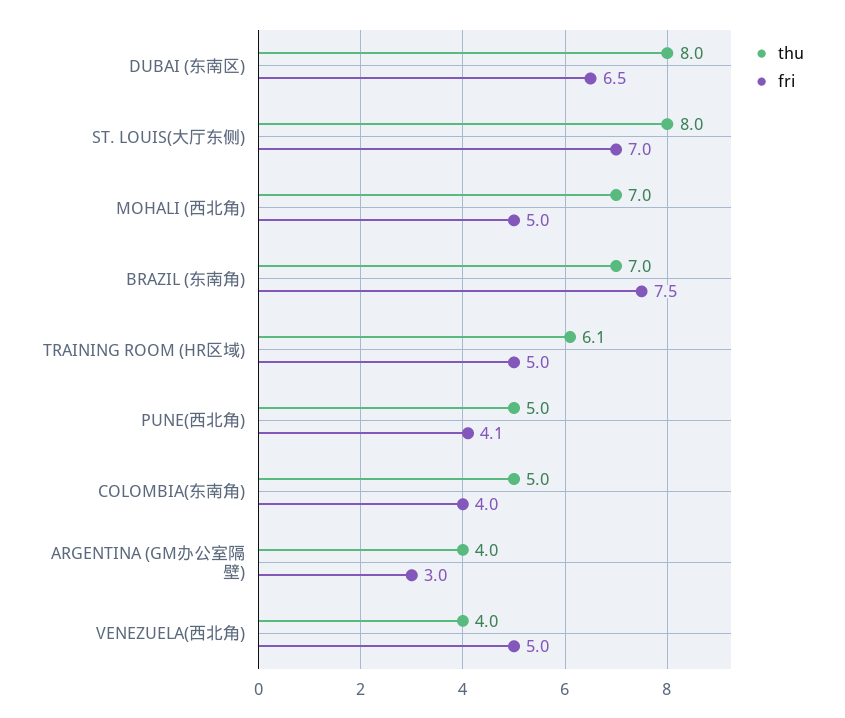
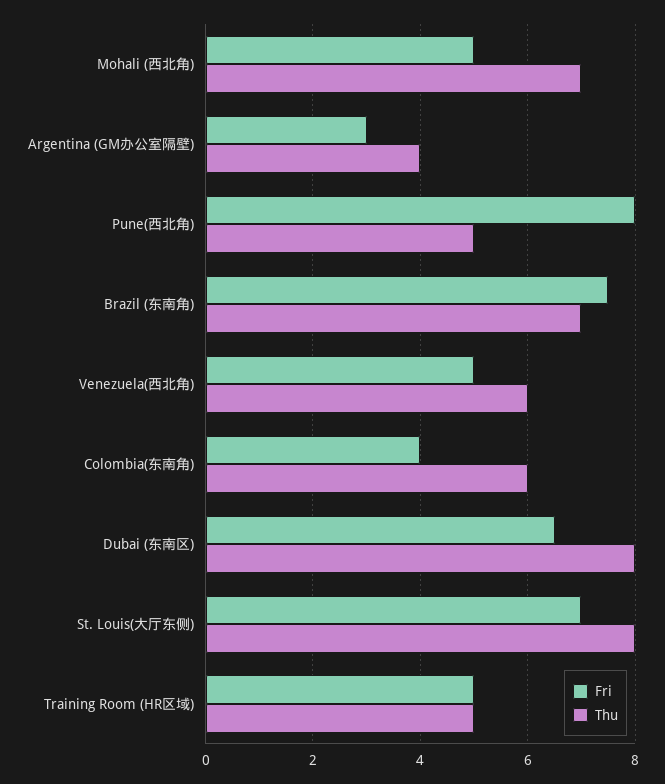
  {
    "thu": {
      "DUBAI (东南区)": 8,
      "ST. LOUIS(大厅东侧)": 8,
      "MOHALI (西北角)": 7,
      "BRAZIL (东南角)": 7,
-     "TRAINING ROOM (HR区域)": 6.1,
+     "TRAINING ROOM (HR区域)": 5,
      "PUNE(西北角)": 5,
-     "COLOMBIA(东南角)": 5,
+     "COLOMBIA(东南角)": 6,
      "ARGENTINA (GM办公室隔壁)": 4,
-     "VENEZUELA(西北角)": 4
+     "VENEZUELA(西北角)": 6
    },
    "fri": {
      "DUBAI (东南区)": 6.5,
      "ST. LOUIS(大厅东侧)": 7,
      "MOHALI (西北角)": 5,
      "BRAZIL (东南角)": 7.5,
      "TRAINING ROOM (HR区域)": 5,
-     "PUNE(西北角)": 4.1,
+     "PUNE(西北角)": 8,
      "COLOMBIA(东南角)": 4,
      "ARGENTINA (GM办公室隔壁)": 3,
      "VENEZUELA(西北角)": 5
    }
  }

